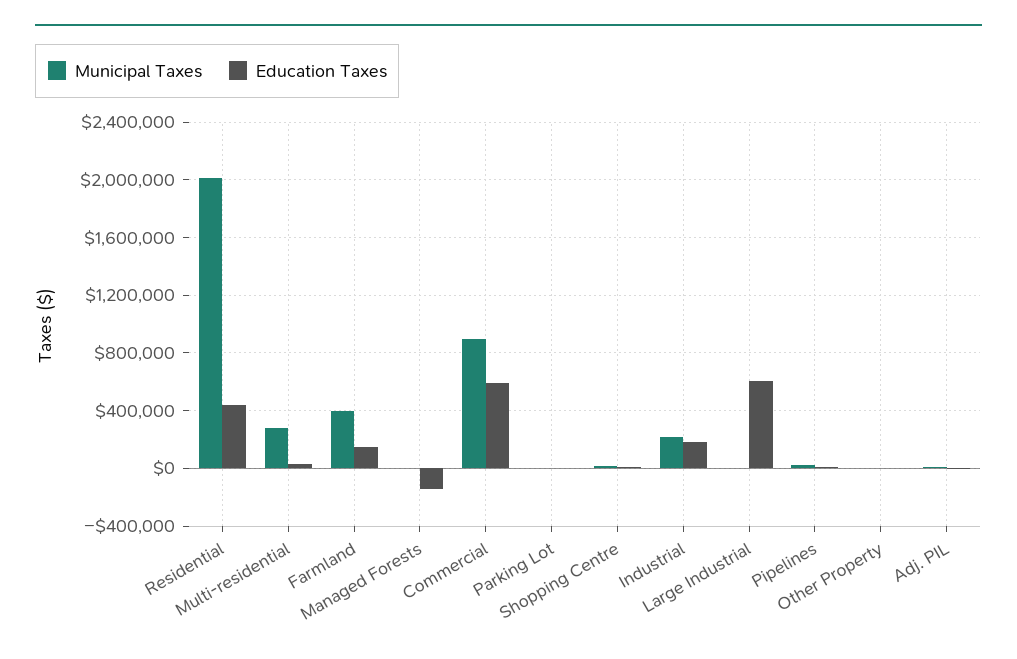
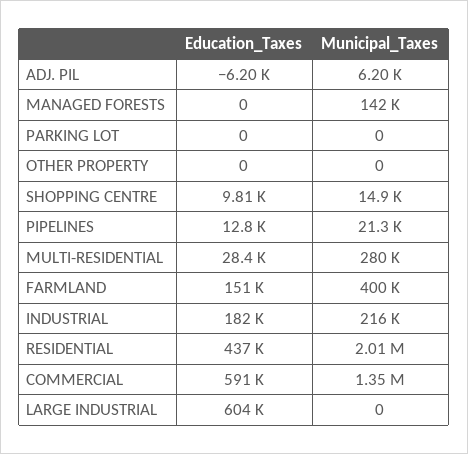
  {
    "Municipal Taxes": {
      "Residential": 2010000,
      "Multi-residential": 280000,
      "Farmland": 400000,
-     "Managed Forests": 0,
+     "Managed Forests": 142000,
-     "Commercial": 900000,
+     "Commercial": 1350000,
      "Parking Lot": 0,
      "Shopping Centre": 14900,
      "Industrial": 216000,
      "Large Industrial": 0,
      "Pipelines": 21300,
      "Other Property": 0,
      "Adj. PIL": 6200
    },
    "Education Taxes": {
      "Residential": 437000,
      "Multi-residential": 28400,
      "Farmland": 151000,
-     "Managed Forests": -150000,
+     "Managed Forests": 0,
      "Commercial": 591000,
      "Parking Lot": 0,
      "Shopping Centre": 9810,
      "Industrial": 182000,
      "Large Industrial": 604000,
      "Pipelines": 12800,
      "Other Property": 0,
      "Adj. PIL": -6200
    }
  }

